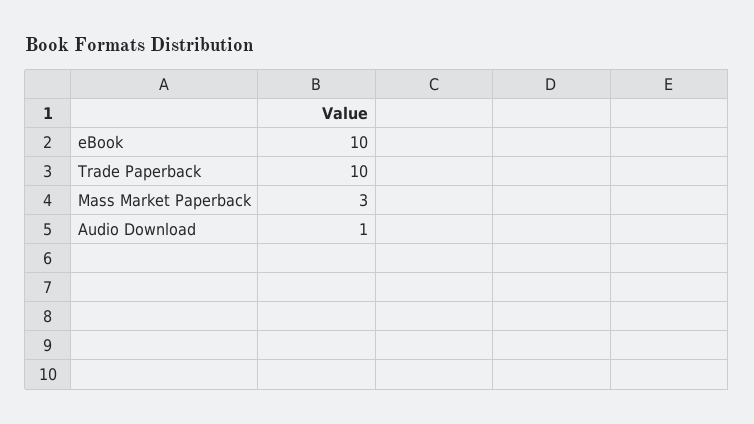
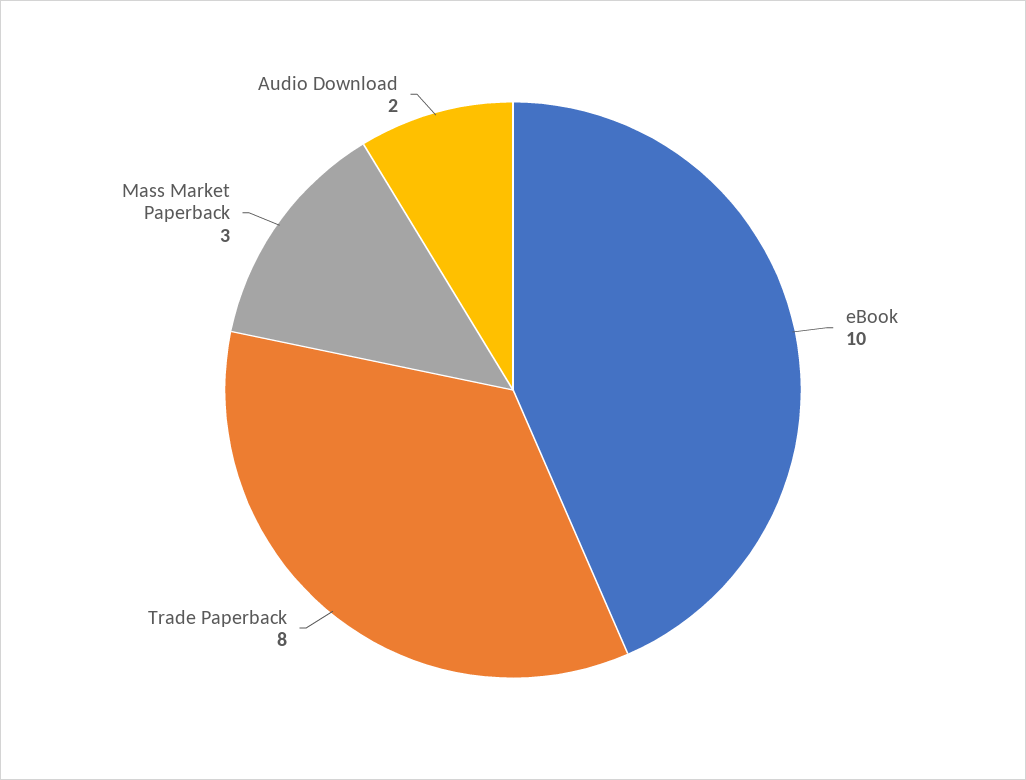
  {
    "eBook": 10,
-   "Trade Paperback": 10,
+   "Trade Paperback": 8,
    "Mass Market Paperback": 3,
-   "Audio Download": 1
+   "Audio Download": 2
  }

